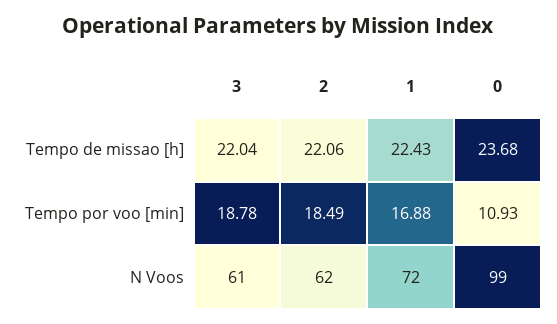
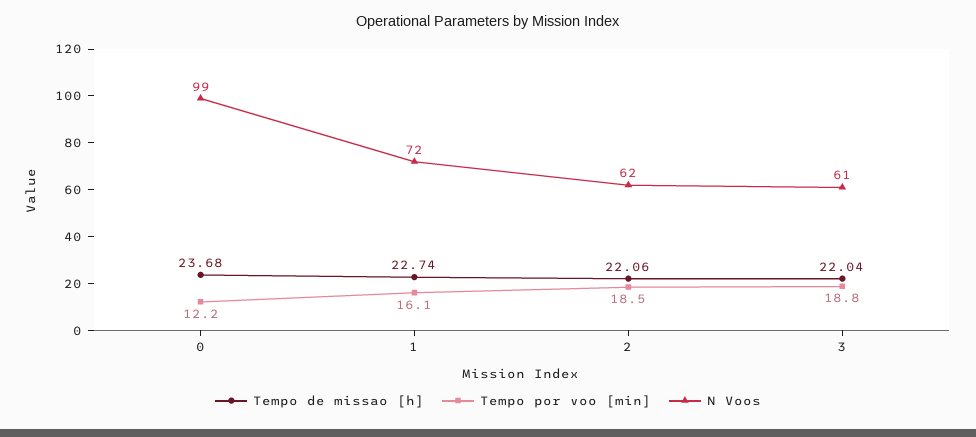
  {
    "Tempo de missao [h]": {
      "3": 22.04,
      "2": 22.06,
-     "1": 22.43,
+     "1": 22.74,
      "0": 23.68
    },
    "Tempo por voo [min]": {
      "3": 18.78,
      "2": 18.49,
-     "1": 16.88,
+     "1": 16.1,
-     "0": 10.93
+     "0": 12.2
    },
    "N Voos": {
      "3": 61,
      "2": 62,
      "1": 72,
      "0": 99
    }
  }

